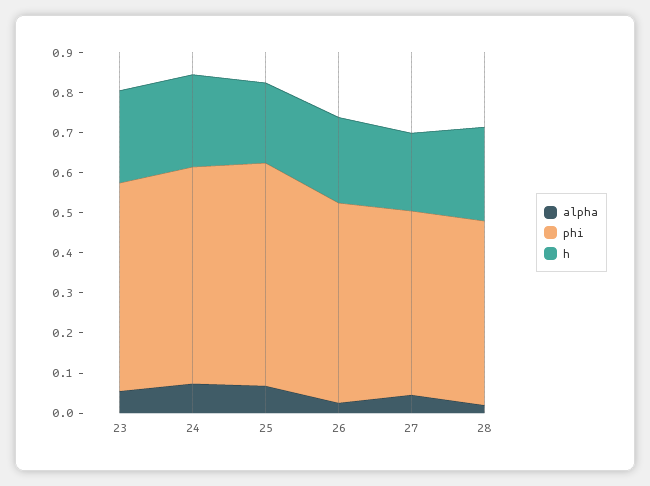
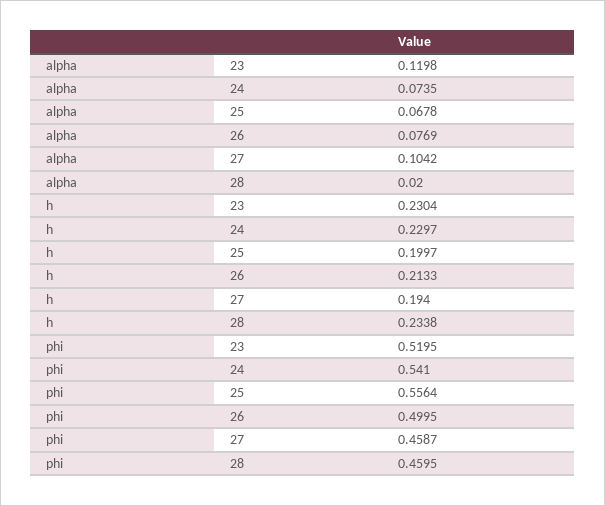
  {
    "alpha": {
-     "23": 0.06,
+     "23": 0.1198,
      "24": 0.0735,
      "25": 0.0678,
-     "26": 0.02,
+     "26": 0.0769,
-     "27": 0.04,
+     "27": 0.1042,
      "28": 0.02
    },
    "phi": {
      "23": 0.5195,
      "24": 0.541,
      "25": 0.5564,
      "26": 0.4995,
      "27": 0.4587,
      "28": 0.4595
    },
    "h": {
      "23": 0.2304,
      "24": 0.2297,
      "25": 0.1997,
      "26": 0.2133,
      "27": 0.194,
      "28": 0.2338
    }
  }

